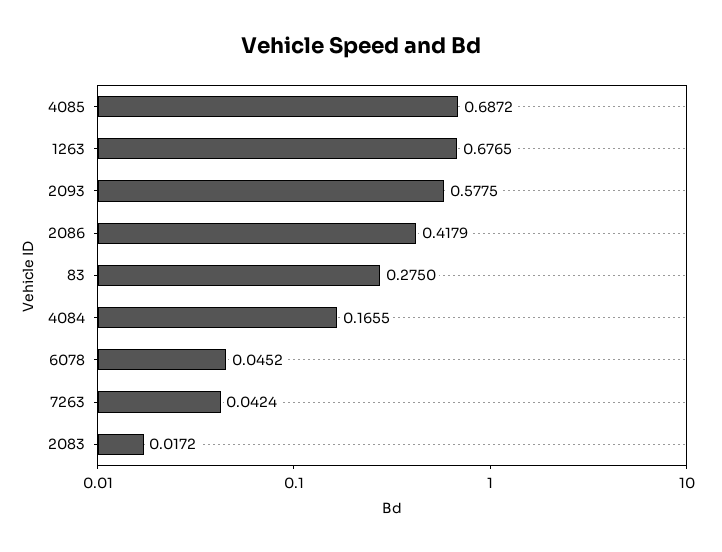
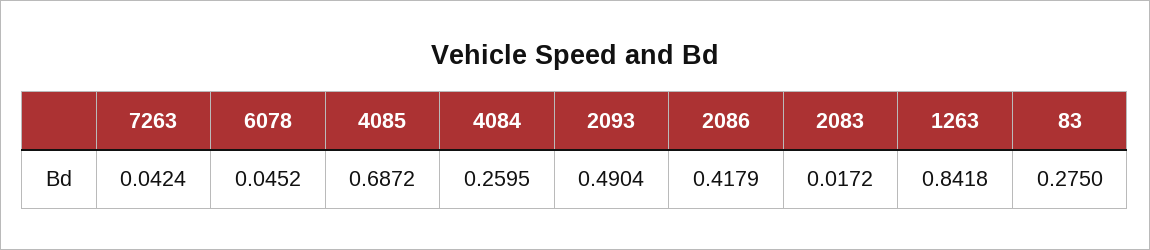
  {
    "4085": 0.6872,
-   "1263": 0.6765,
+   "1263": 0.8418,
-   "2093": 0.5775,
+   "2093": 0.4904,
    "2086": 0.4179,
    "83": 0.275,
-   "4084": 0.1655,
+   "4084": 0.2595,
    "6078": 0.0452,
    "7263": 0.0424,
    "2083": 0.0172
  }

